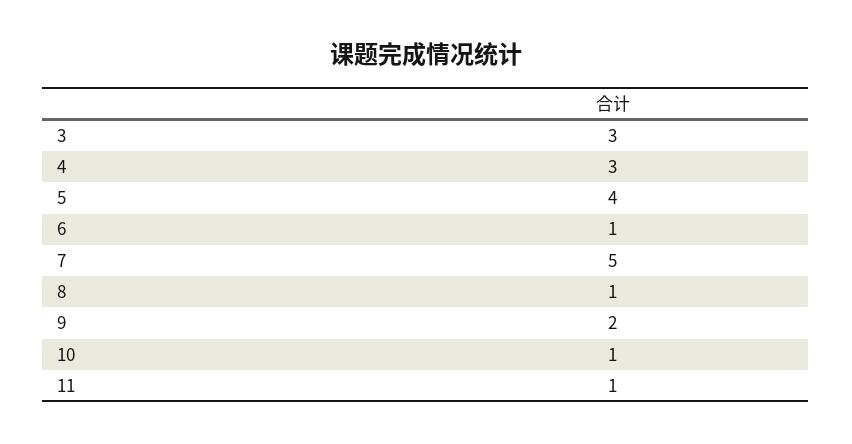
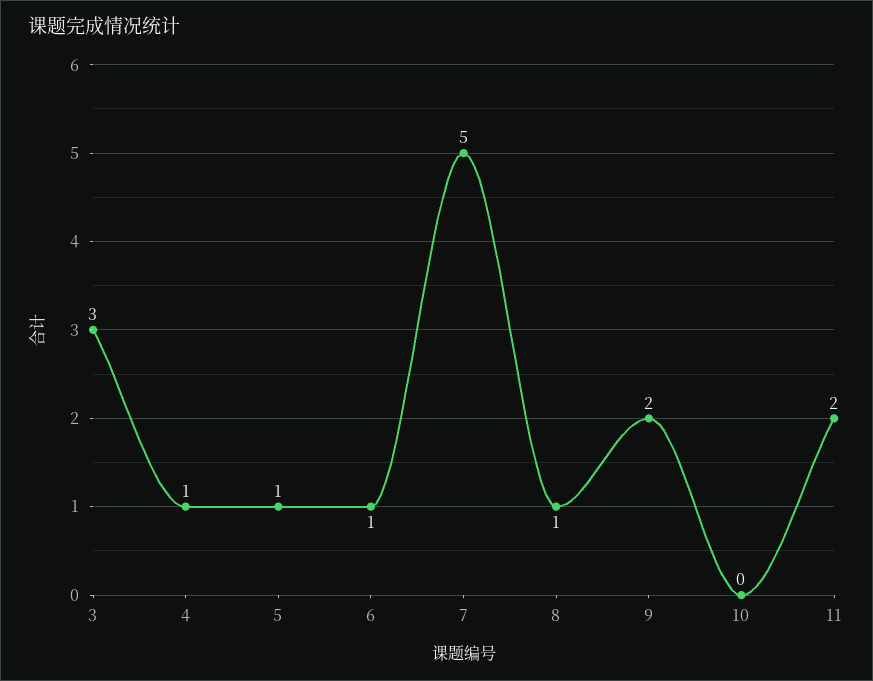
  {
    "3": 3,
-   "4": 3,
+   "4": 1,
-   "5": 4,
+   "5": 1,
    "6": 1,
    "7": 5,
    "8": 1,
    "9": 2,
-   "10": 1,
+   "10": 0,
-   "11": 1
+   "11": 2
  }

